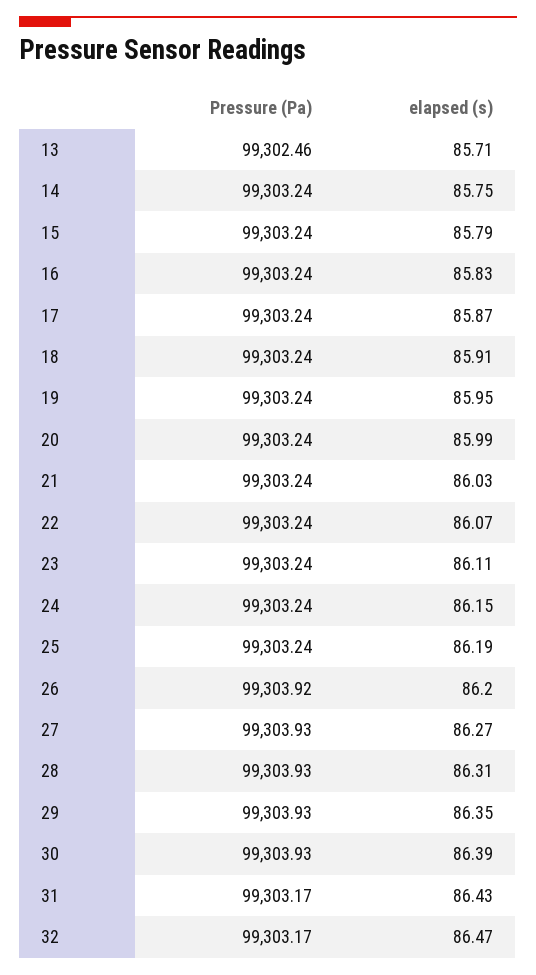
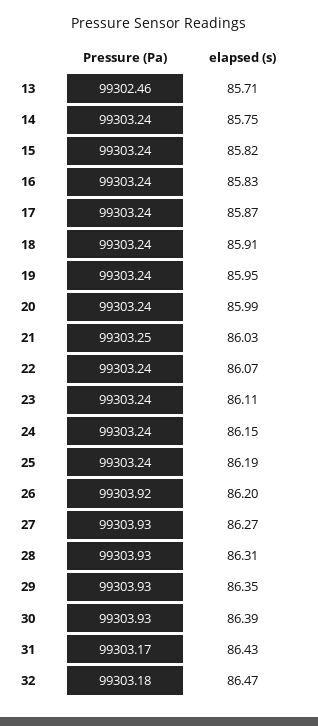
  {
    "Pressure (Pa)": {
      "13": 99302.46,
      "14": 99303.24,
      "15": 99303.24,
      "16": 99303.24,
      "17": 99303.24,
      "18": 99303.24,
      "19": 99303.24,
      "20": 99303.24,
-     "21": 99303.24,
+     "21": 99303.25,
      "22": 99303.24,
      "23": 99303.24,
      "24": 99303.24,
      "25": 99303.24,
      "26": 99303.92,
      "27": 99303.93,
      "28": 99303.93,
      "29": 99303.93,
      "30": 99303.93,
      "31": 99303.17,
-     "32": 99303.17
+     "32": 99303.18
    },
    "elapsed (s)": {
      "13": 85.71,
      "14": 85.75,
-     "15": 85.79,
+     "15": 85.82,
      "16": 85.83,
      "17": 85.87,
      "18": 85.91,
      "19": 85.95,
      "20": 85.99,
      "21": 86.03,
      "22": 86.07,
      "23": 86.11,
      "24": 86.15,
      "25": 86.19,
      "26": 86.2,
      "27": 86.27,
      "28": 86.31,
      "29": 86.35,
      "30": 86.39,
      "31": 86.43,
      "32": 86.47
    }
  }

